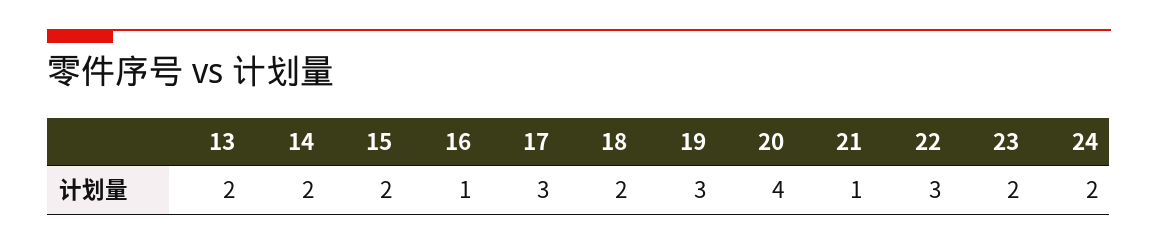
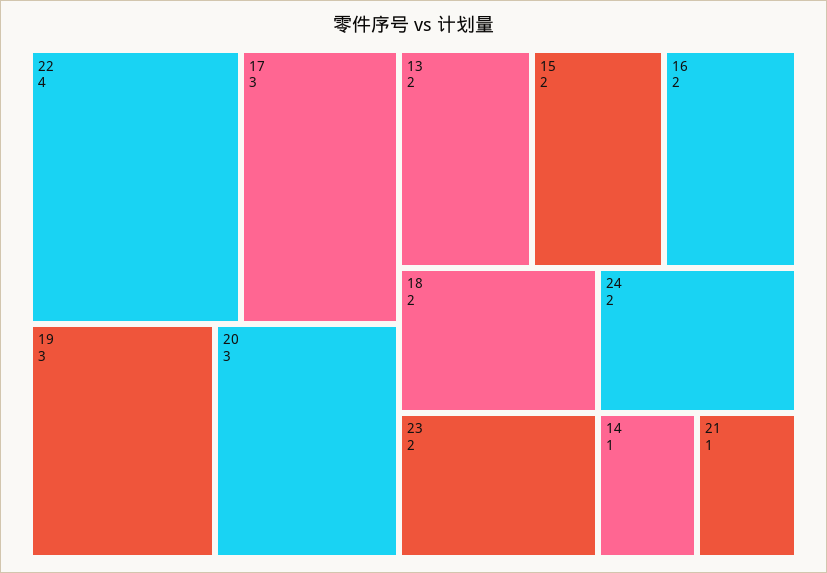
  {
    "13": 2,
-   "14": 2,
+   "14": 1,
    "15": 2,
-   "16": 1,
+   "16": 2,
    "17": 3,
    "18": 2,
    "19": 3,
-   "20": 4,
+   "20": 3,
    "21": 1,
-   "22": 3,
+   "22": 4,
    "23": 2,
    "24": 2
  }

